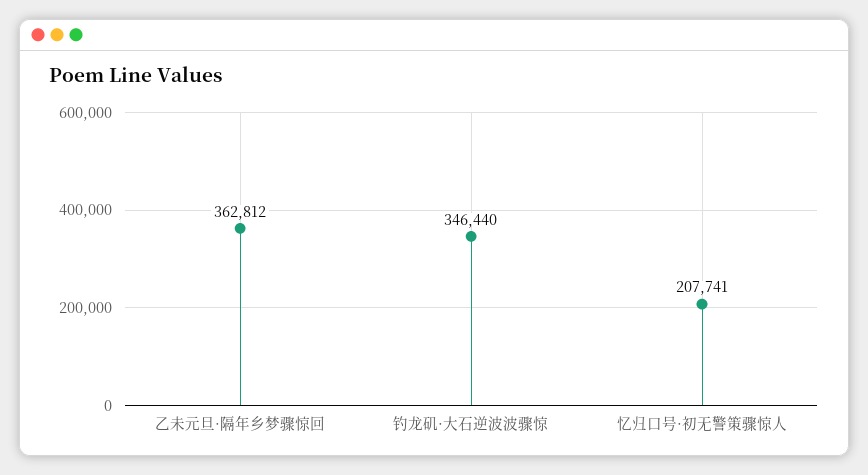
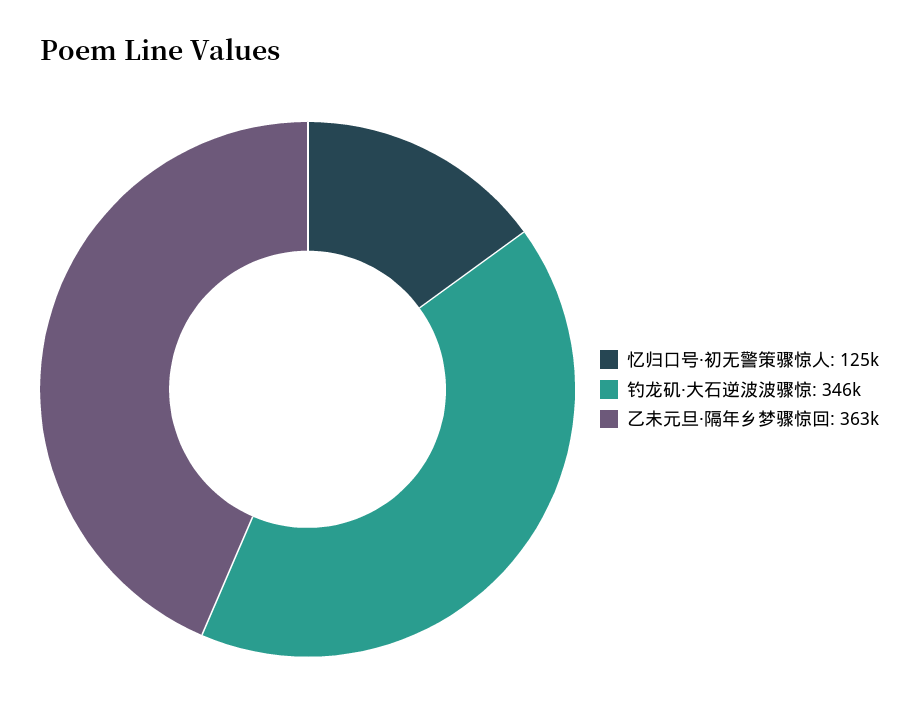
  {
    "乙未元旦·隔年乡梦骤惊回": 362812,
    "钓龙矶·大石逆波波骤惊": 346440,
-   "忆归口号·初无警策骤惊人": 207741
+   "忆归口号·初无警策骤惊人": 125000
  }

